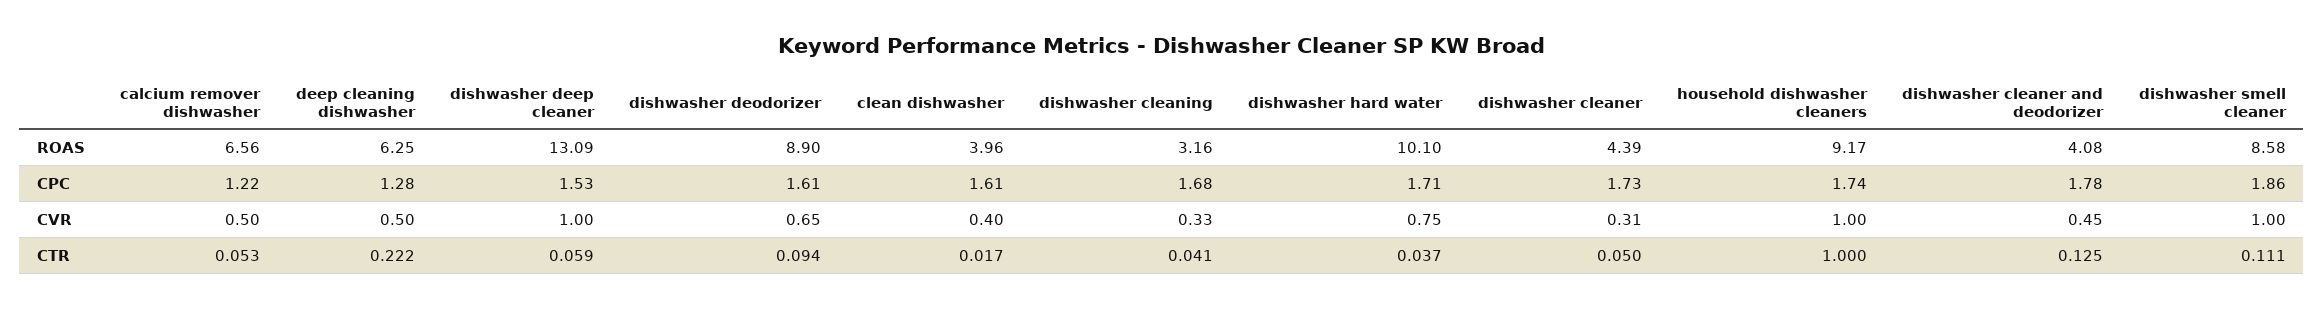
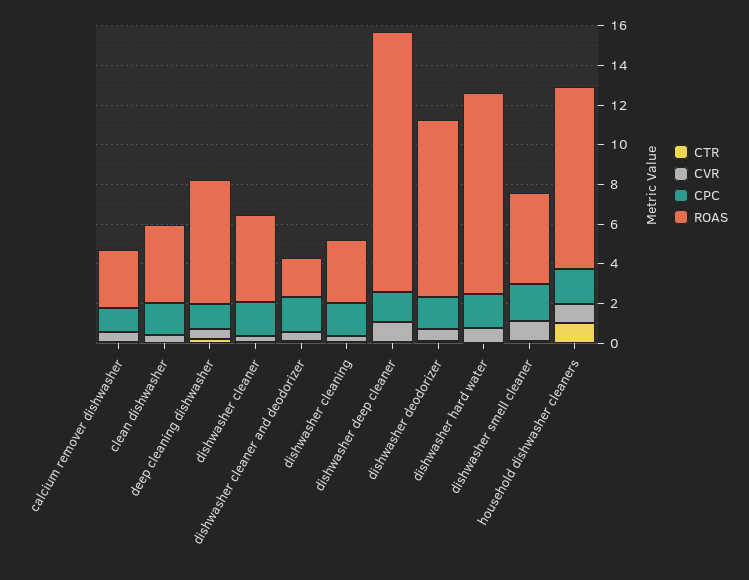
  {
    "ROAS": {
-     "calcium remover dishwasher": 6.56,
+     "calcium remover dishwasher": 3,
      "deep cleaning dishwasher": 6.25,
      "dishwasher deep cleaner": 13.09,
      "dishwasher deodorizer": 8.9,
      "clean dishwasher": 3.96,
      "dishwasher cleaning": 3.16,
      "dishwasher hard water": 10.1,
      "dishwasher cleaner": 4.39,
      "household dishwasher cleaners": 9.17,
-     "dishwasher cleaner and deodorizer": 4.08,
+     "dishwasher cleaner and deodorizer": 2,
-     "dishwasher smell cleaner": 8.58
+     "dishwasher smell cleaner": 4.5
    },
    "CPC": {
      "calcium remover dishwasher": 1.22,
      "deep cleaning dishwasher": 1.28,
      "dishwasher deep cleaner": 1.53,
      "dishwasher deodorizer": 1.61,
      "clean dishwasher": 1.61,
      "dishwasher cleaning": 1.68,
      "dishwasher hard water": 1.71,
      "dishwasher cleaner": 1.73,
      "household dishwasher cleaners": 1.74,
      "dishwasher cleaner and deodorizer": 1.78,
      "dishwasher smell cleaner": 1.86
    },
    "CVR": {
      "calcium remover dishwasher": 0.5,
      "deep cleaning dishwasher": 0.5,
      "dishwasher deep cleaner": 1,
      "dishwasher deodorizer": 0.65,
      "clean dishwasher": 0.4,
      "dishwasher cleaning": 0.33,
      "dishwasher hard water": 0.75,
      "dishwasher cleaner": 0.31,
      "household dishwasher cleaners": 1,
      "dishwasher cleaner and deodorizer": 0.45,
      "dishwasher smell cleaner": 1
    },
    "CTR": {
      "calcium remover dishwasher": 0.053,
      "deep cleaning dishwasher": 0.222,
      "dishwasher deep cleaner": 0.059,
      "dishwasher deodorizer": 0.094,
      "clean dishwasher": 0.017,
      "dishwasher cleaning": 0.041,
      "dishwasher hard water": 0.037,
      "dishwasher cleaner": 0.05,
      "household dishwasher cleaners": 1,
      "dishwasher cleaner and deodorizer": 0.125,
      "dishwasher smell cleaner": 0.111
    }
  }

